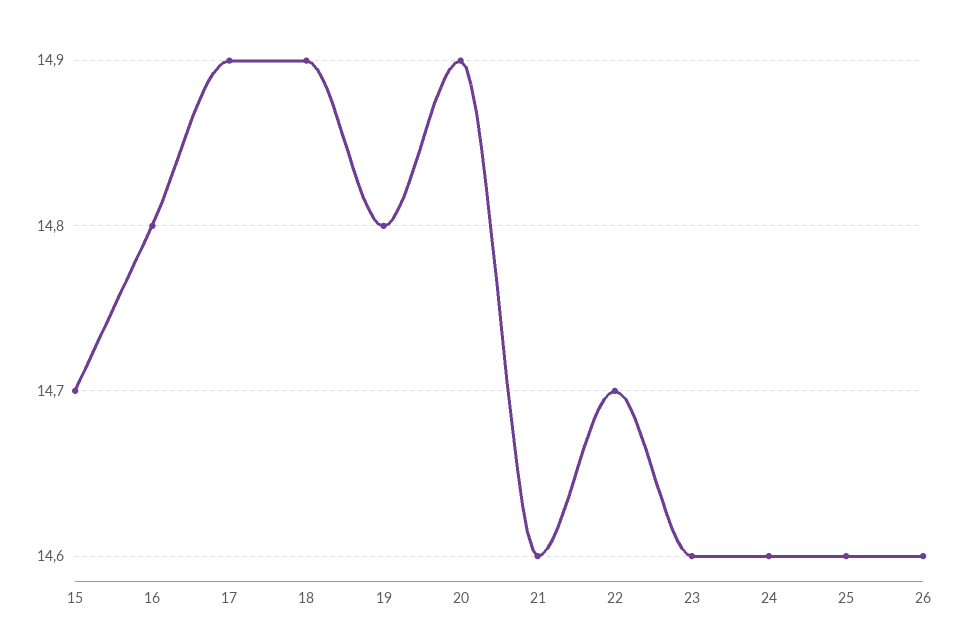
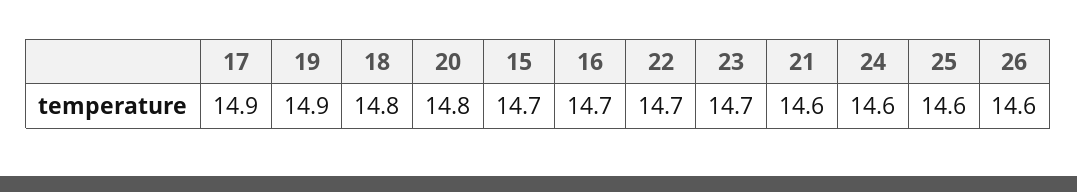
  {
    "15": 14.7,
-   "16": 14.8,
+   "16": 14.7,
    "17": 14.9,
-   "18": 14.9,
+   "18": 14.8,
-   "19": 14.8,
+   "19": 14.9,
-   "20": 14.9,
+   "20": 14.8,
    "21": 14.6,
    "22": 14.7,
-   "23": 14.6,
+   "23": 14.7,
    "24": 14.6,
    "25": 14.6,
    "26": 14.6
  }

